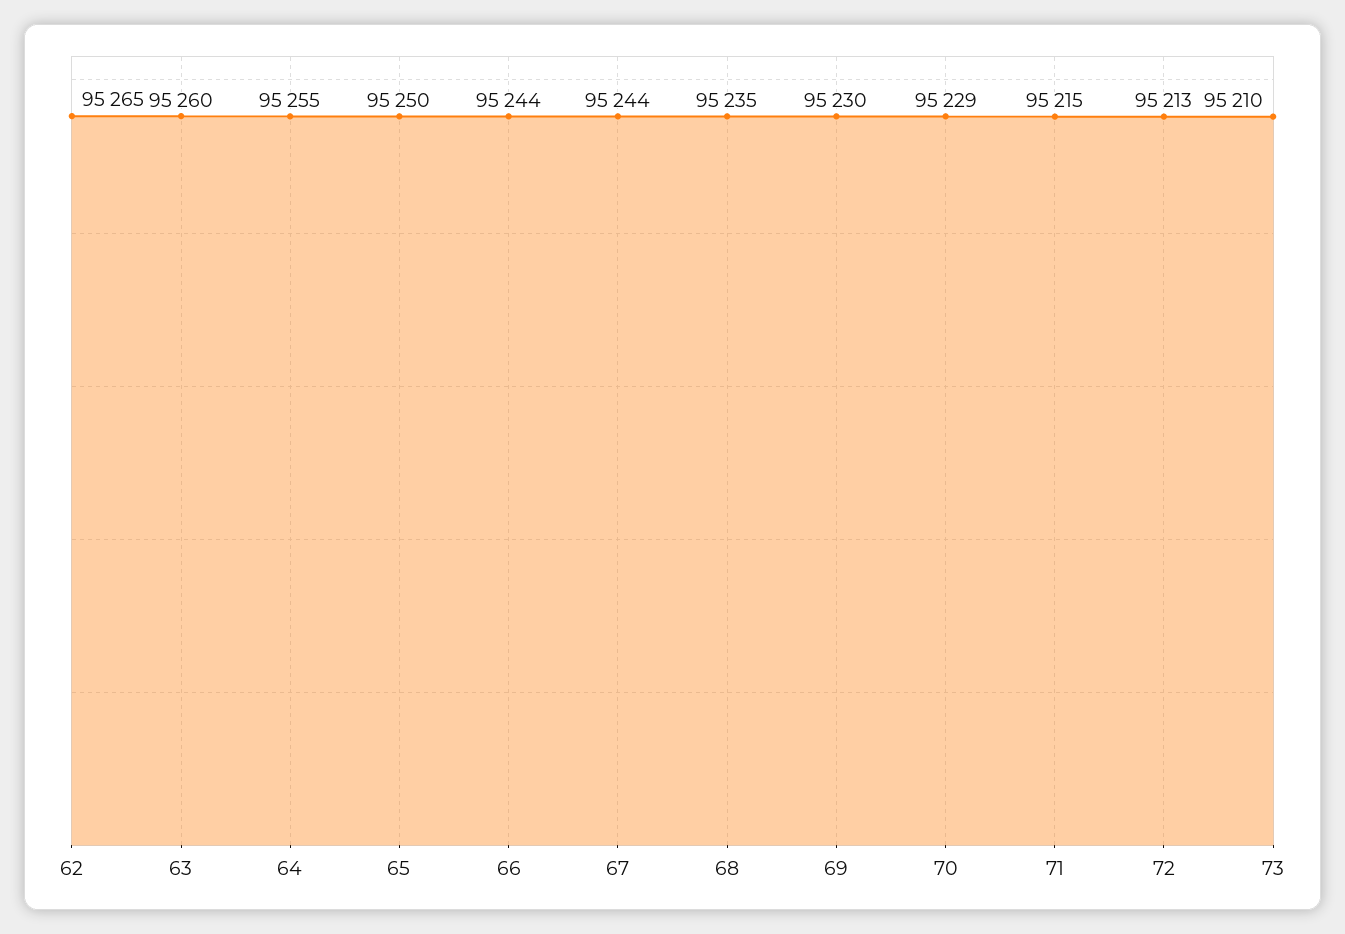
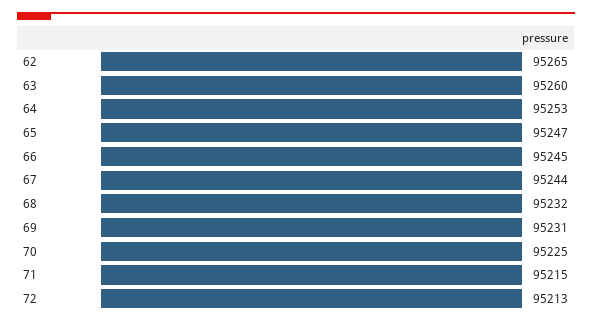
  {
    "62": 95265,
    "63": 95260,
-   "64": 95255,
+   "64": 95253,
-   "65": 95250,
+   "65": 95247,
-   "66": 95244,
+   "66": 95245,
    "67": 95244,
-   "68": 95235,
+   "68": 95232,
-   "69": 95230,
+   "69": 95231,
-   "70": 95229,
+   "70": 95225,
    "71": 95215,
-   "72": 95213,
+   "72": 95213
-   "73": 95210
  }

